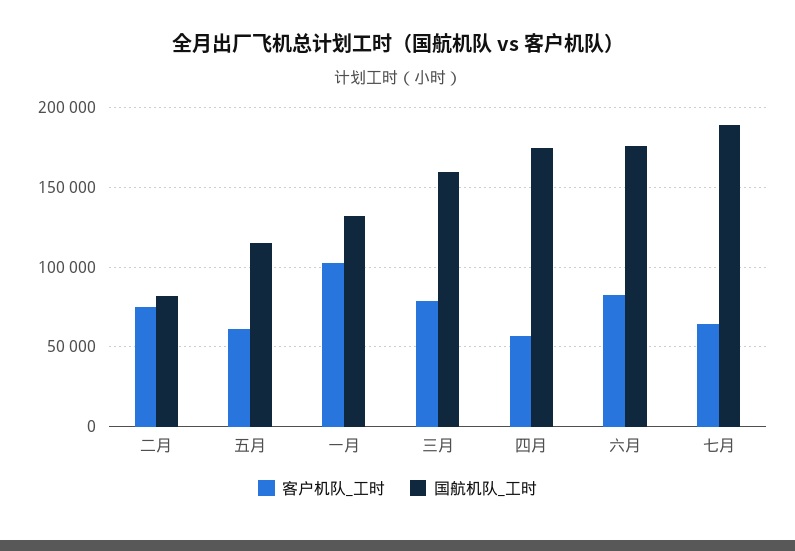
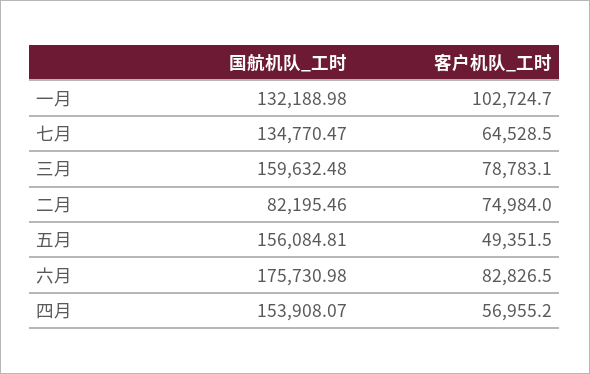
  {
    "客户机队_工时": {
      "二月": 74984,
-     "五月": 60000,
+     "五月": 49351.5,
      "一月": 102724.7,
      "三月": 78783.1,
      "四月": 56955.2,
      "六月": 82826.5,
      "七月": 64528.5
    },
    "国航机队_工时": {
      "二月": 82195.46,
-     "五月": 115000,
+     "五月": 156084.81,
      "一月": 132188.98,
      "三月": 159632.48,
-     "四月": 175000,
+     "四月": 153908.07,
      "六月": 175730.98,
-     "七月": 190000
+     "七月": 134770.47
    }
  }

